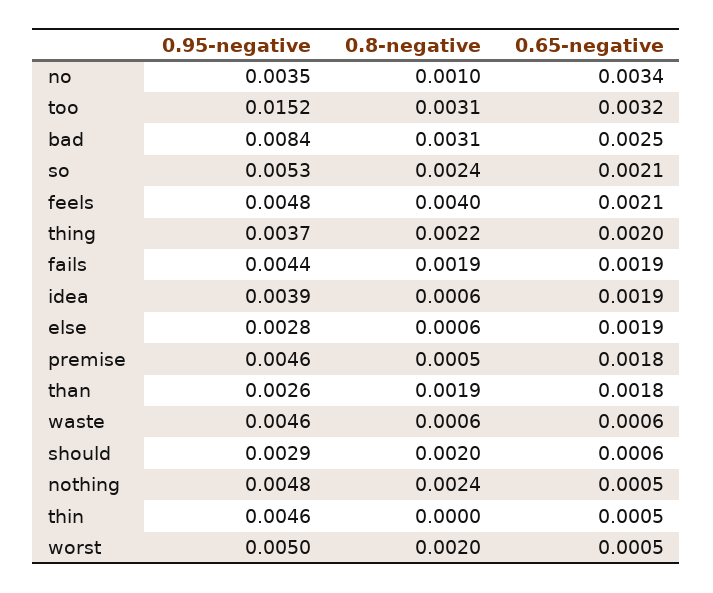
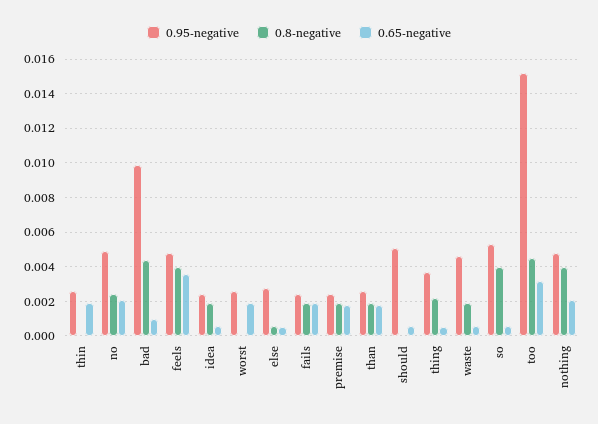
  {
    "0.95-negative": {
-     "no": 0.0035,
+     "no": 0.005,
      "too": 0.0152,
-     "bad": 0.0084,
+     "bad": 0.01,
      "so": 0.0053,
      "feels": 0.0048,
      "thing": 0.0037,
-     "fails": 0.0044,
+     "fails": 0.0025,
-     "idea": 0.0039,
+     "idea": 0.0025,
      "else": 0.0028,
-     "premise": 0.0046,
+     "premise": 0.0025,
      "than": 0.0026,
      "waste": 0.0046,
-     "should": 0.0029,
+     "should": 0.005,
      "nothing": 0.0048,
-     "thin": 0.0046,
+     "thin": 0.0025,
-     "worst": 0.005
+     "worst": 0.0025
    },
    "0.8-negative": {
-     "no": 0.001,
+     "no": 0.0025,
-     "too": 0.0031,
+     "too": 0.0045,
-     "bad": 0.0031,
+     "bad": 0.0045,
-     "so": 0.0024,
+     "so": 0.004,
      "feels": 0.004,
      "thing": 0.0022,
      "fails": 0.0019,
-     "idea": 0.0006,
+     "idea": 0.002,
      "else": 0.0006,
-     "premise": 0.0005,
+     "premise": 0.002,
      "than": 0.0019,
-     "waste": 0.0006,
+     "waste": 0.002,
-     "should": 0.002,
+     "should": 0,
-     "nothing": 0.0024,
+     "nothing": 0.004,
      "thin": 0,
-     "worst": 0.002
+     "worst": 0
    },
    "0.65-negative": {
-     "no": 0.0034,
+     "no": 0.002,
      "too": 0.0032,
-     "bad": 0.0025,
+     "bad": 0.001,
-     "so": 0.0021,
+     "so": 0.0005,
-     "feels": 0.0021,
+     "feels": 0.0035,
-     "thing": 0.002,
+     "thing": 0.0005,
      "fails": 0.0019,
-     "idea": 0.0019,
+     "idea": 0.0005,
-     "else": 0.0019,
+     "else": 0.0005,
      "premise": 0.0018,
      "than": 0.0018,
      "waste": 0.0006,
      "should": 0.0006,
-     "nothing": 0.0005,
+     "nothing": 0.002,
-     "thin": 0.0005,
+     "thin": 0.002,
-     "worst": 0.0005
+     "worst": 0.002
    }
  }

